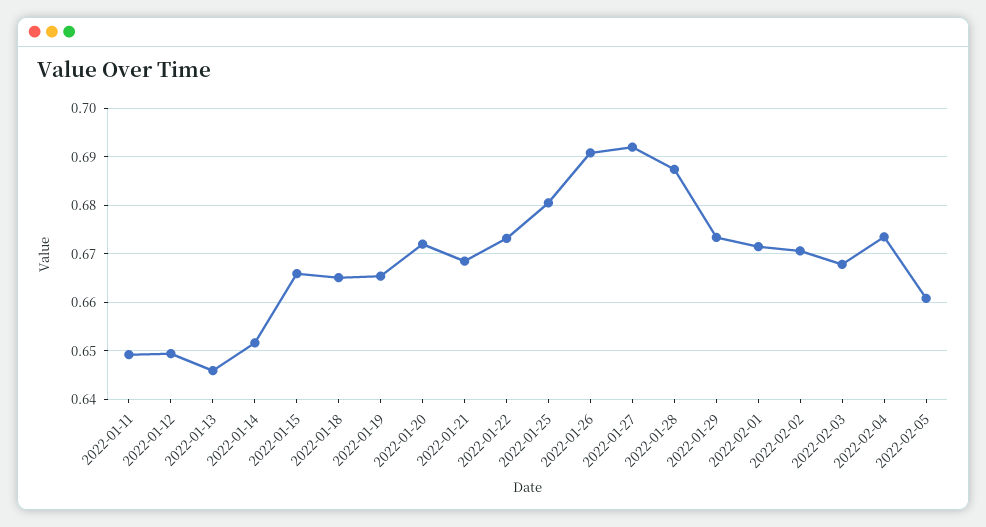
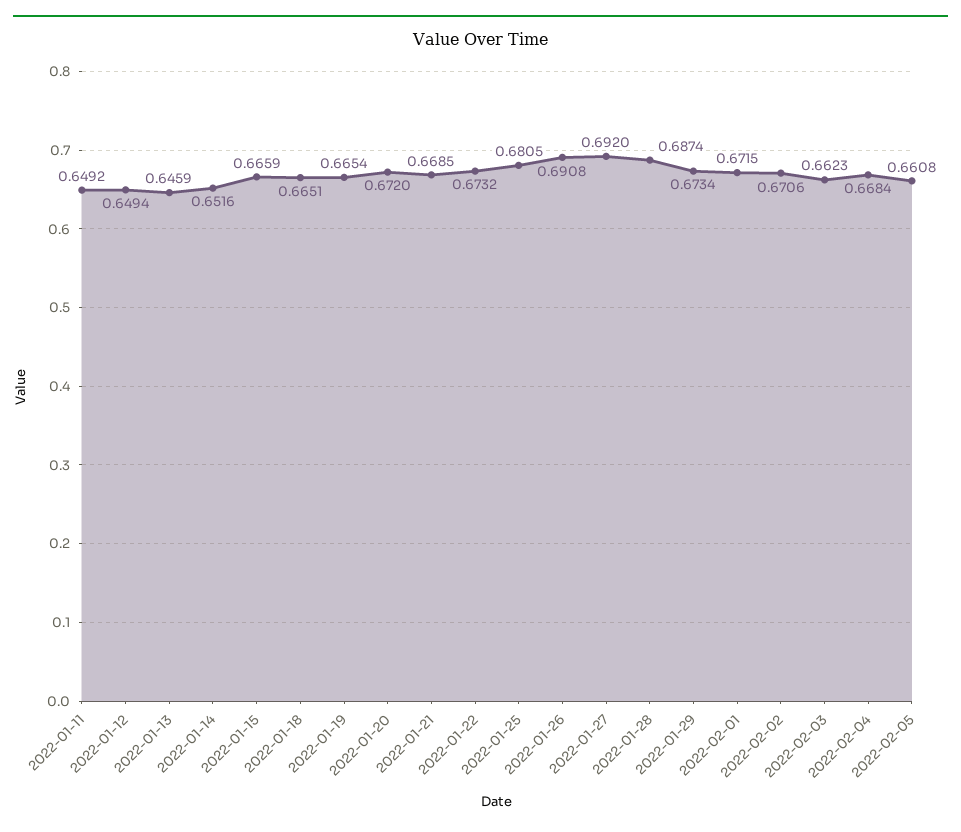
  {
    "2022-01-11": 0.6492,
    "2022-01-12": 0.6494,
    "2022-01-13": 0.6459,
    "2022-01-14": 0.6516,
    "2022-01-15": 0.6659,
    "2022-01-18": 0.6651,
    "2022-01-19": 0.6654,
    "2022-01-20": 0.672,
    "2022-01-21": 0.6685,
    "2022-01-22": 0.6732,
    "2022-01-25": 0.6805,
    "2022-01-26": 0.6908,
    "2022-01-27": 0.692,
    "2022-01-28": 0.6874,
    "2022-01-29": 0.6734,
    "2022-02-01": 0.6715,
    "2022-02-02": 0.6706,
-   "2022-02-03": 0.668,
+   "2022-02-03": 0.6623,
-   "2022-02-04": 0.674,
+   "2022-02-04": 0.6684,
    "2022-02-05": 0.6608
  }

